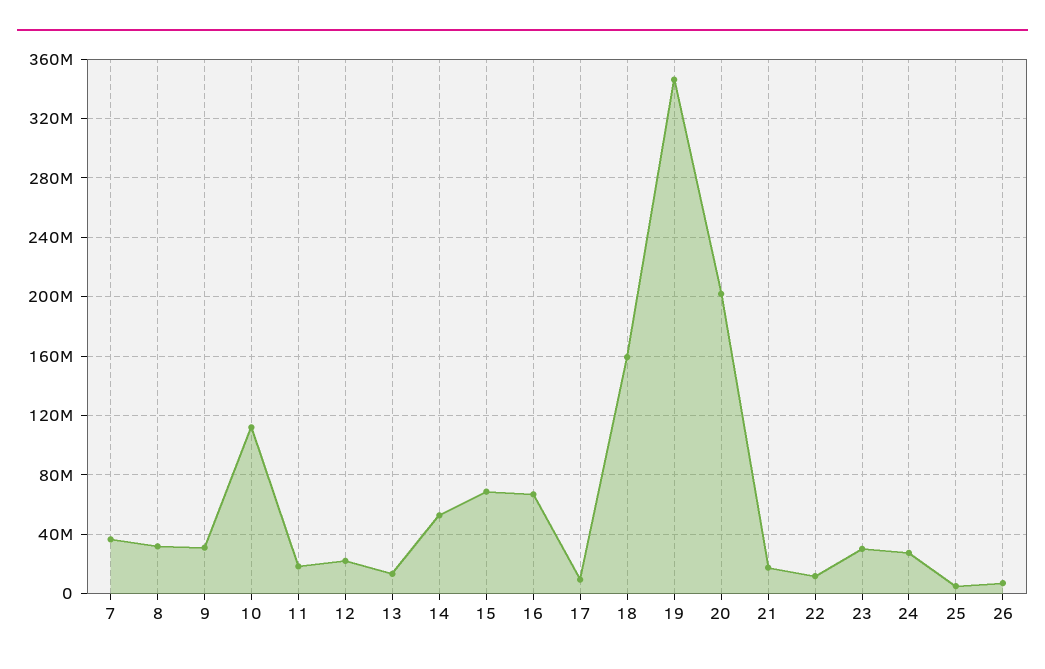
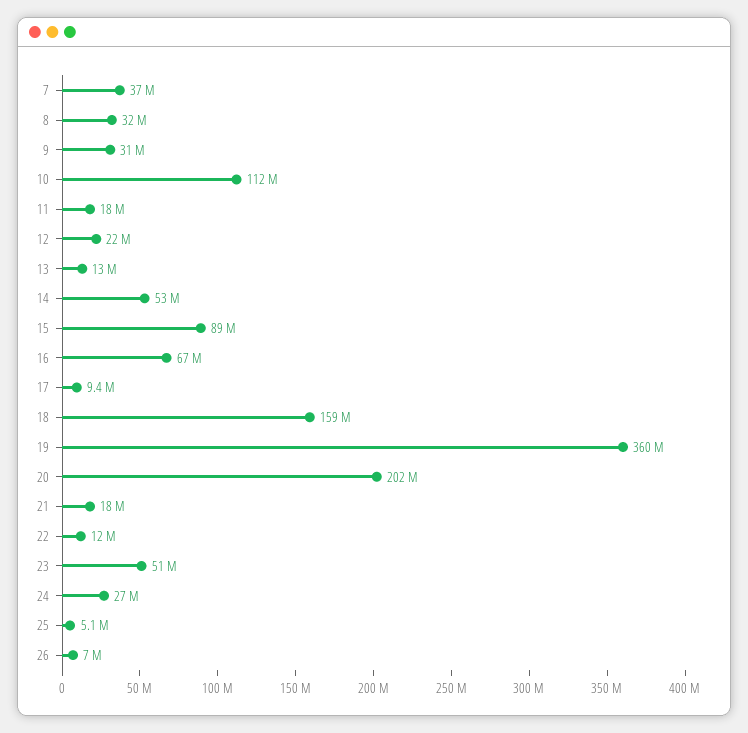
  {
    "7": 37000000,
    "8": 32000000,
    "9": 31000000,
    "10": 112000000,
    "11": 18000000,
    "12": 22000000,
    "13": 13000000,
    "14": 53000000,
-   "15": 70000000,
+   "15": 89000000,
    "16": 67000000,
    "17": 9400000,
    "18": 159000000,
-   "19": 345000000,
+   "19": 360000000,
    "20": 202000000,
    "21": 18000000,
    "22": 12000000,
-   "23": 30000000,
+   "23": 51000000,
    "24": 27000000,
    "25": 5100000,
    "26": 7000000
  }

